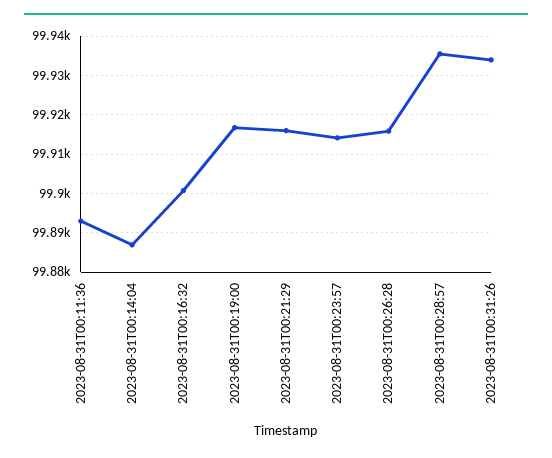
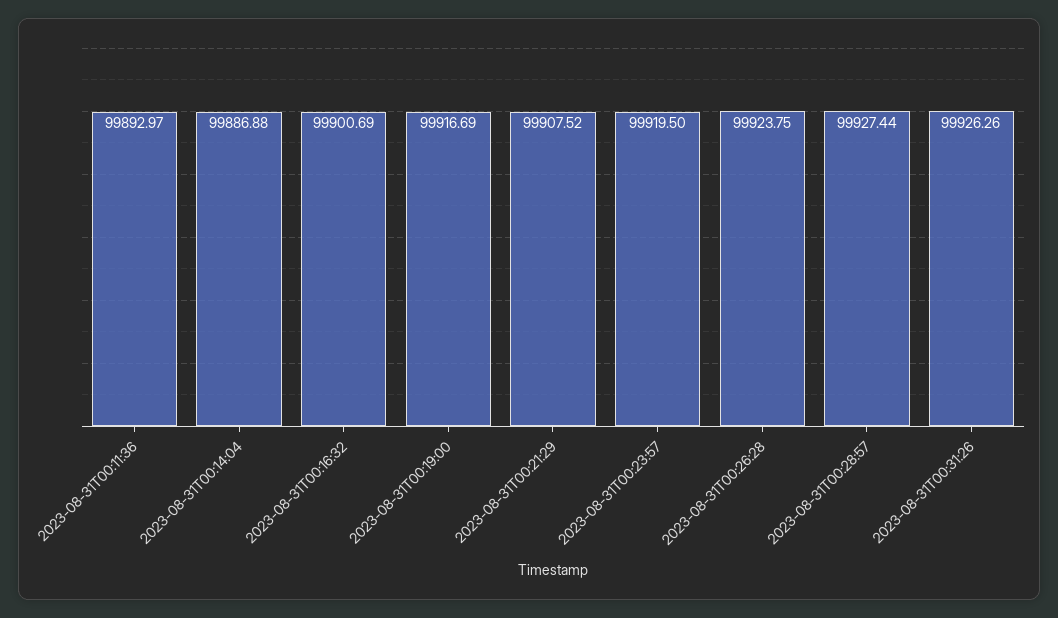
  {
    "2023-08-31T00:11:36": 99892.97,
    "2023-08-31T00:14:04": 99886.88,
    "2023-08-31T00:16:32": 99900.69,
    "2023-08-31T00:19:00": 99916.69,
-   "2023-08-31T00:21:29": 99916,
+   "2023-08-31T00:21:29": 99907.52,
-   "2023-08-31T00:23:57": 99914,
+   "2023-08-31T00:23:57": 99919.5,
-   "2023-08-31T00:26:28": 99916,
+   "2023-08-31T00:26:28": 99923.75,
-   "2023-08-31T00:28:57": 99936,
+   "2023-08-31T00:28:57": 99927.44,
-   "2023-08-31T00:31:26": 99934
+   "2023-08-31T00:31:26": 99926.26
  }

